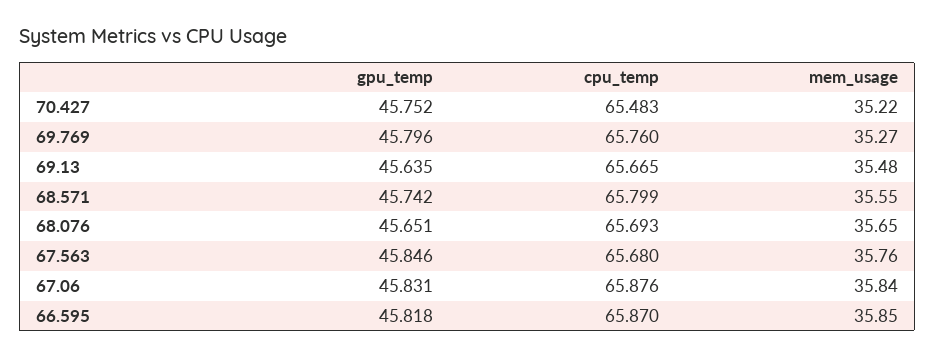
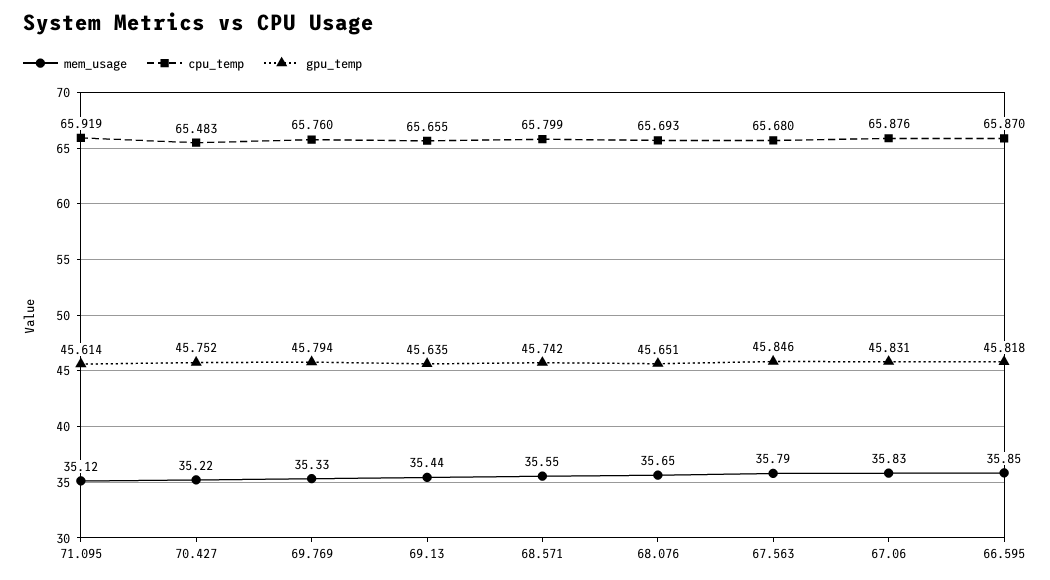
  {
    "gpu_temp": {
      "70.427": 45.752,
-     "69.769": 45.796,
+     "69.769": 45.794,
      "69.13": 45.635,
      "68.571": 45.742,
      "68.076": 45.651,
      "67.563": 45.846,
      "67.06": 45.831,
-     "66.595": 45.818
+     "66.595": 45.818,
+     "71.095": 45.614
    },
    "cpu_temp": {
      "70.427": 65.483,
      "69.769": 65.76,
-     "69.13": 65.665,
+     "69.13": 65.655,
      "68.571": 65.799,
      "68.076": 65.693,
      "67.563": 65.68,
      "67.06": 65.876,
-     "66.595": 65.87
+     "66.595": 65.87,
+     "71.095": 65.919
    },
    "mem_usage": {
      "70.427": 35.22,
-     "69.769": 35.27,
+     "69.769": 35.33,
-     "69.13": 35.48,
+     "69.13": 35.44,
      "68.571": 35.55,
      "68.076": 35.65,
-     "67.563": 35.76,
+     "67.563": 35.79,
-     "67.06": 35.84,
+     "67.06": 35.83,
-     "66.595": 35.85
+     "66.595": 35.85,
+     "71.095": 35.12
    }
  }

